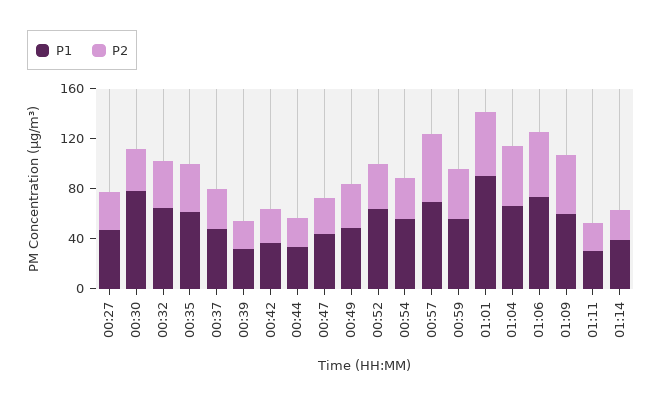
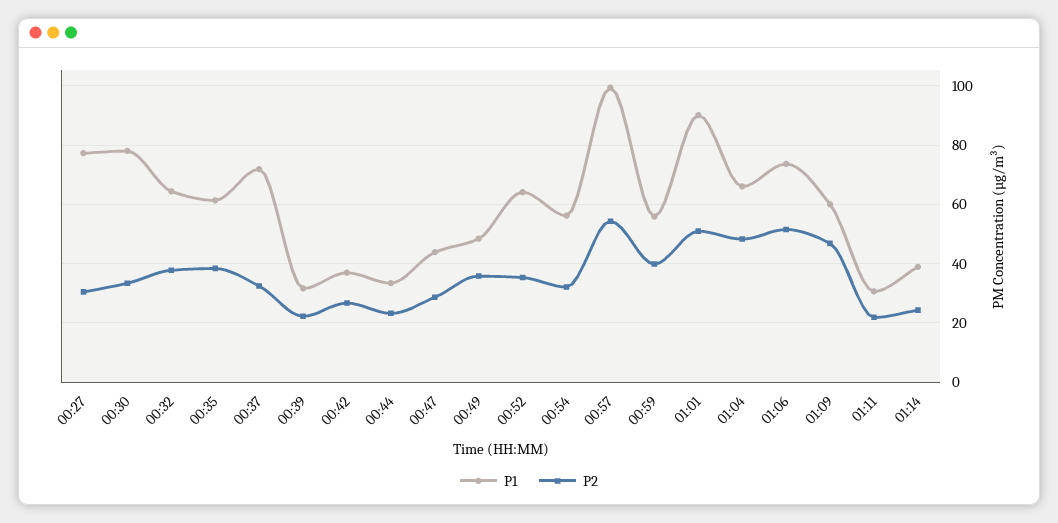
  {
    "P1": {
-     "00:27": 50,
+     "00:27": 77.5,
      "00:30": 77.5,
      "00:32": 65,
      "00:35": 62.5,
-     "00:37": 50,
+     "00:37": 72.5,
      "00:39": 32.5,
      "00:42": 37.5,
      "00:44": 32.5,
      "00:47": 45,
      "00:49": 47.5,
      "00:52": 65,
      "00:54": 55,
-     "00:57": 70,
+     "00:57": 100,
      "00:59": 55,
      "01:01": 90,
      "01:04": 65,
      "01:06": 72.5,
      "01:09": 60,
      "01:11": 30,
      "01:14": 40
    },
    "P2": {
      "00:27": 30,
      "00:30": 32.5,
      "00:32": 37.5,
      "00:35": 37.5,
      "00:37": 32.5,
      "00:39": 22.5,
      "00:42": 27.5,
      "00:44": 22.5,
      "00:47": 27.5,
      "00:49": 35,
      "00:52": 35,
      "00:54": 32.5,
      "00:57": 55,
      "00:59": 40,
      "01:01": 50,
      "01:04": 47.5,
      "01:06": 52.5,
      "01:09": 47.5,
      "01:11": 22.5,
      "01:14": 25
    }
  }

